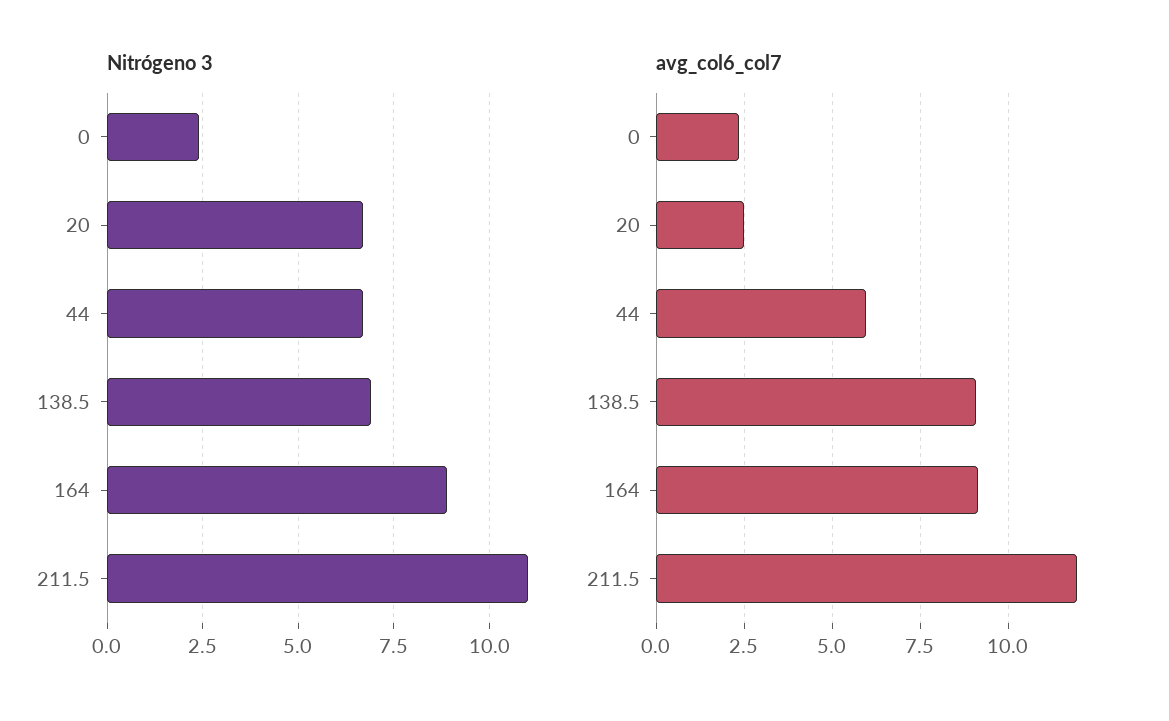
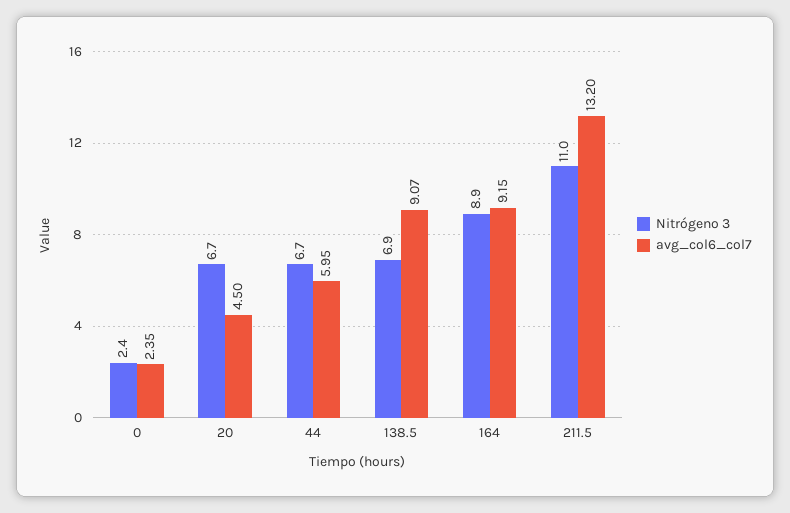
  {
    "Nitrógeno 3": {
      "0": 2.4,
      "20": 6.7,
      "44": 6.7,
      "138.5": 6.9,
      "164": 8.9,
      "211.5": 11
    },
    "avg_col6_col7": {
      "0": 2.35,
-     "20": 2.5,
+     "20": 4.5,
      "44": 5.95,
      "138.5": 9.07,
      "164": 9.15,
-     "211.5": 12
+     "211.5": 13.2
    }
  }

